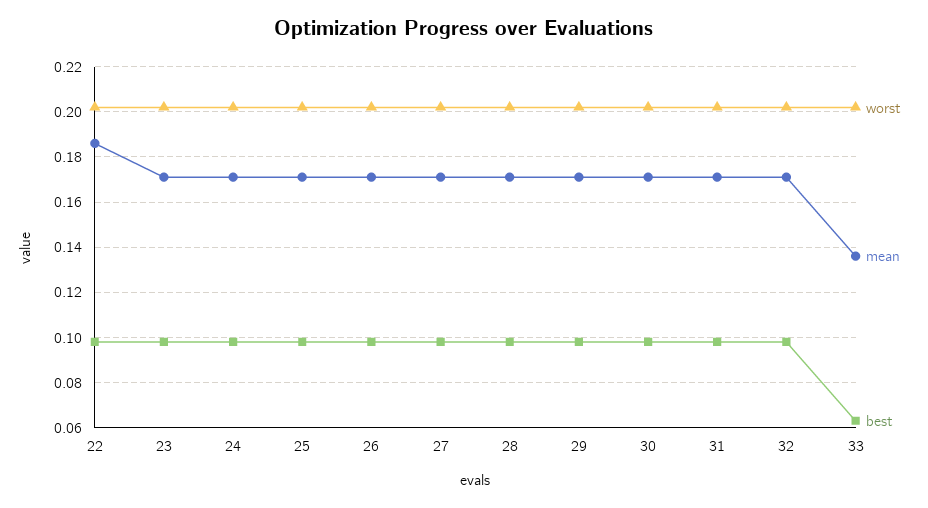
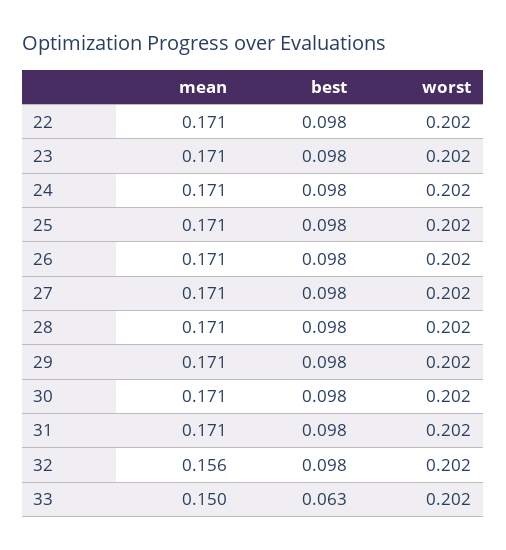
  {
    "worst": {
      "22": 0.202,
      "23": 0.202,
      "24": 0.202,
      "25": 0.202,
      "26": 0.202,
      "27": 0.202,
      "28": 0.202,
      "29": 0.202,
      "30": 0.202,
      "31": 0.202,
      "32": 0.202,
      "33": 0.202
    },
    "mean": {
-     "22": 0.185,
+     "22": 0.171,
      "23": 0.171,
      "24": 0.171,
      "25": 0.171,
      "26": 0.171,
      "27": 0.171,
      "28": 0.171,
      "29": 0.171,
      "30": 0.171,
      "31": 0.171,
-     "32": 0.17,
+     "32": 0.156,
-     "33": 0.135
+     "33": 0.15
    },
    "best": {
      "22": 0.098,
      "23": 0.098,
      "24": 0.098,
      "25": 0.098,
      "26": 0.098,
      "27": 0.098,
      "28": 0.098,
      "29": 0.098,
      "30": 0.098,
      "31": 0.098,
      "32": 0.098,
      "33": 0.063
    }
  }

